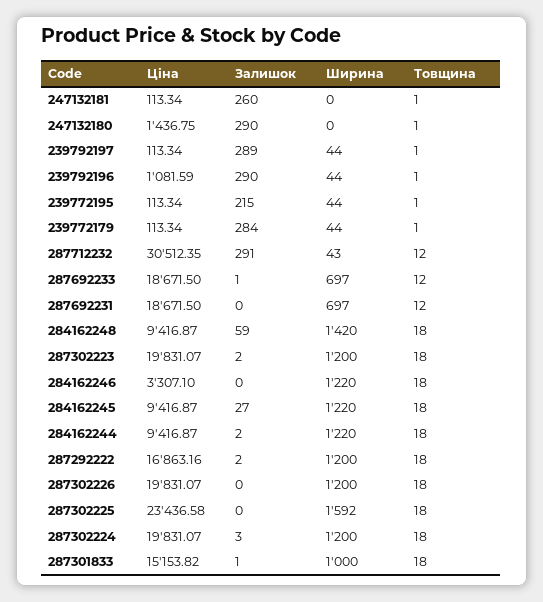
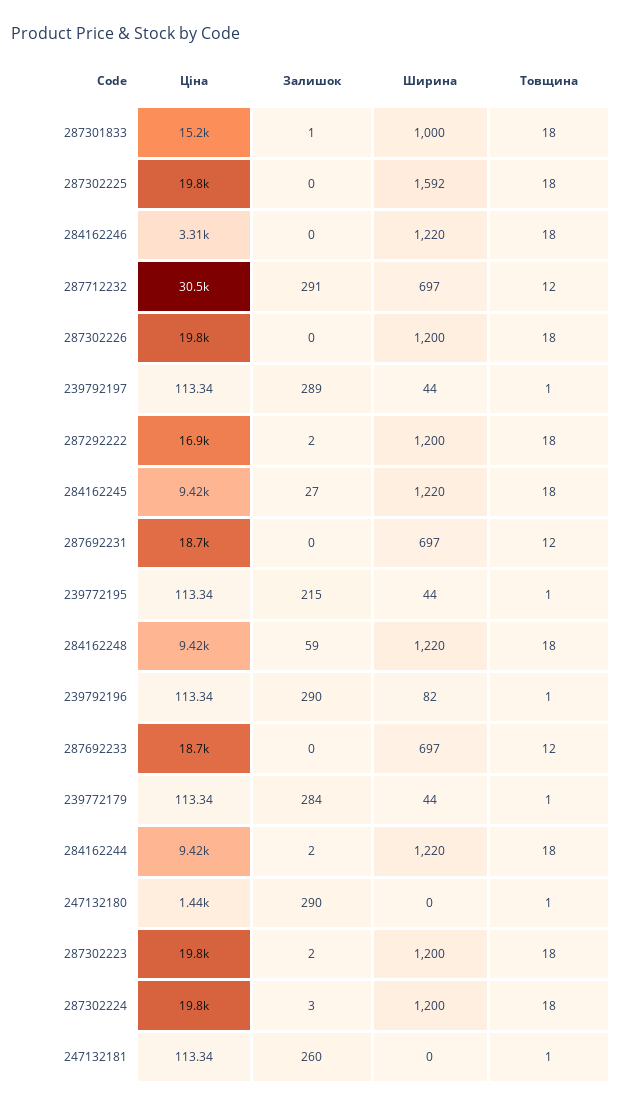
  {
    "Ціна": {
      "247132181": 113.34,
      "247132180": 1436.75,
      "239792197": 113.34,
-     "239792196": 1081.59,
+     "239792196": 113.34,
      "239772195": 113.34,
      "239772179": 113.34,
      "287712232": 30512.35,
      "287692233": 18671.5,
      "287692231": 18671.5,
      "284162248": 9416.87,
      "287302223": 19831.07,
      "284162246": 3307.1,
      "284162245": 9416.87,
      "284162244": 9416.87,
      "287292222": 16863.16,
      "287302226": 19831.07,
-     "287302225": 23436.58,
+     "287302225": 19800,
      "287302224": 19831.07,
      "287301833": 15153.82
    },
    "Залишок": {
      "247132181": 260,
      "247132180": 290,
      "239792197": 289,
      "239792196": 290,
      "239772195": 215,
      "239772179": 284,
      "287712232": 291,
-     "287692233": 1,
+     "287692233": 0,
      "287692231": 0,
      "284162248": 59,
      "287302223": 2,
      "284162246": 0,
      "284162245": 27,
      "284162244": 2,
      "287292222": 2,
      "287302226": 0,
      "287302225": 0,
      "287302224": 3,
      "287301833": 1
    },
    "Ширина": {
      "247132181": 0,
      "247132180": 0,
      "239792197": 44,
-     "239792196": 44,
+     "239792196": 82,
      "239772195": 44,
      "239772179": 44,
-     "287712232": 43,
+     "287712232": 697,
      "287692233": 697,
      "287692231": 697,
-     "284162248": 1420,
+     "284162248": 1220,
      "287302223": 1200,
      "284162246": 1220,
      "284162245": 1220,
      "284162244": 1220,
      "287292222": 1200,
      "287302226": 1200,
      "287302225": 1592,
      "287302224": 1200,
      "287301833": 1000
    },
    "Товщина": {
      "247132181": 1,
      "247132180": 1,
      "239792197": 1,
      "239792196": 1,
      "239772195": 1,
      "239772179": 1,
      "287712232": 12,
      "287692233": 12,
      "287692231": 12,
      "284162248": 18,
      "287302223": 18,
      "284162246": 18,
      "284162245": 18,
      "284162244": 18,
      "287292222": 18,
      "287302226": 18,
      "287302225": 18,
      "287302224": 18,
      "287301833": 18
    }
  }

